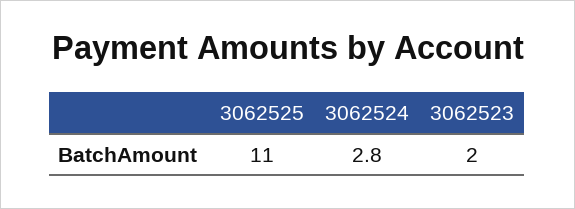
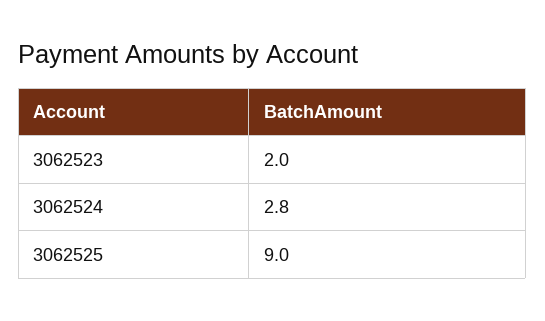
  {
-   "3062525": 11,
+   "3062525": 9,
    "3062524": 2.8,
    "3062523": 2
  }

